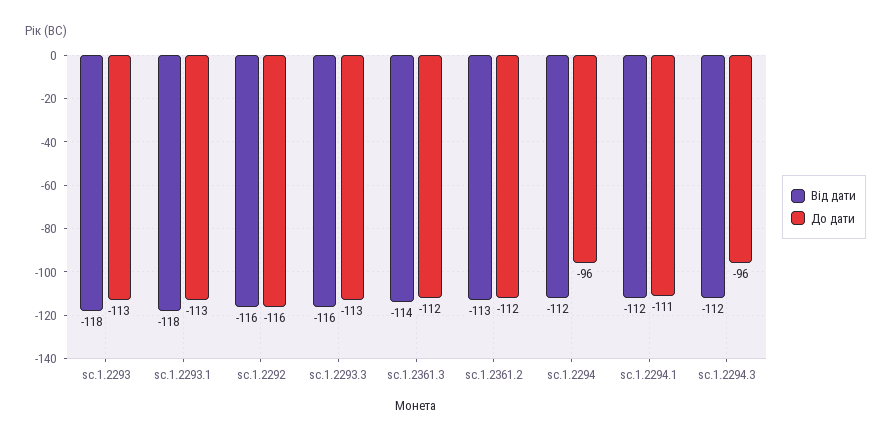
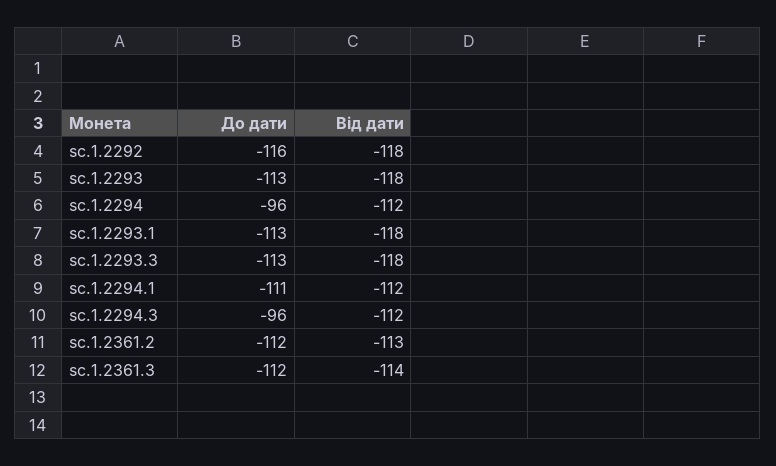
  {
    "Від дати": {
      "sc.1.2293": -118,
      "sc.1.2293.1": -118,
-     "sc.1.2292": -116,
+     "sc.1.2292": -118,
-     "sc.1.2293.3": -116,
+     "sc.1.2293.3": -118,
      "sc.1.2361.3": -114,
      "sc.1.2361.2": -113,
      "sc.1.2294": -112,
      "sc.1.2294.1": -112,
      "sc.1.2294.3": -112
    },
    "До дати": {
      "sc.1.2293": -113,
      "sc.1.2293.1": -113,
      "sc.1.2292": -116,
      "sc.1.2293.3": -113,
      "sc.1.2361.3": -112,
      "sc.1.2361.2": -112,
      "sc.1.2294": -96,
      "sc.1.2294.1": -111,
      "sc.1.2294.3": -96
    }
  }

